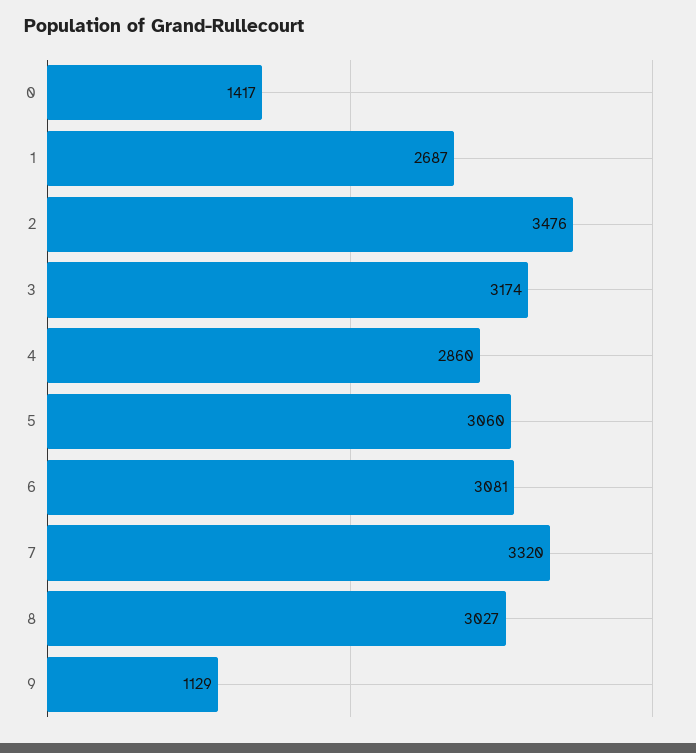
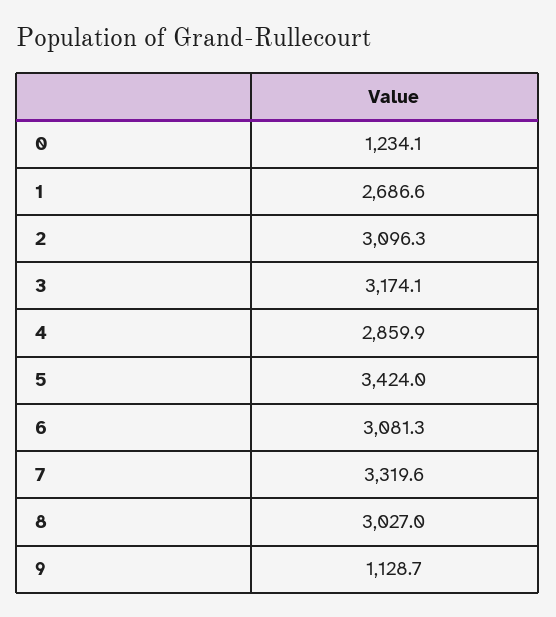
  {
-   "0": 1417,
+   "0": 1234.1,
    "1": 2686.6,
-   "2": 3476,
+   "2": 3096.3,
    "3": 3174.1,
    "4": 2859.9,
-   "5": 3060,
+   "5": 3424,
    "6": 3081.3,
    "7": 3319.6,
    "8": 3027,
    "9": 1128.7
  }

